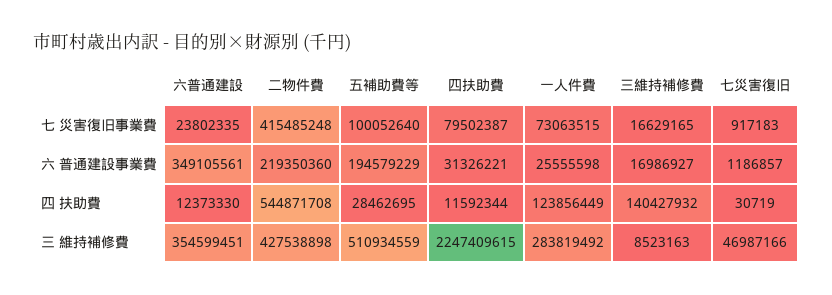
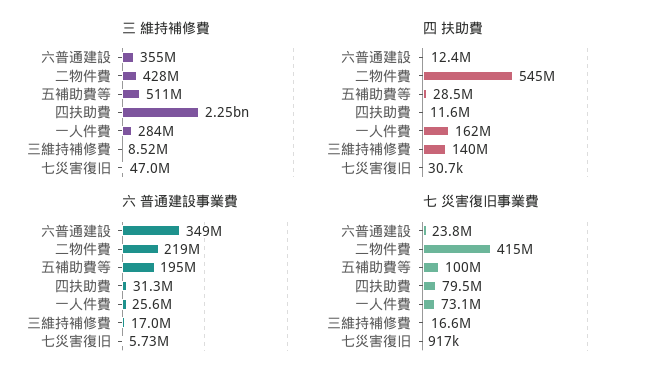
  {
    "七 災害復旧事業費": {
      "六普通建設": 23802335,
      "二物件費": 415485248,
      "五補助費等": 100052640,
      "四扶助費": 79502387,
      "一人件費": 73063515,
      "三維持補修費": 16629165,
      "七災害復旧": 917183
    },
    "六 普通建設事業費": {
      "六普通建設": 349105561,
      "二物件費": 219350360,
      "五補助費等": 194579229,
      "四扶助費": 31326221,
      "一人件費": 25555598,
      "三維持補修費": 16986927,
-     "七災害復旧": 1186857
+     "七災害復旧": 5730000
    },
    "四 扶助費": {
      "六普通建設": 12373330,
      "二物件費": 544871708,
      "五補助費等": 28462695,
      "四扶助費": 11592344,
-     "一人件費": 123856449,
+     "一人件費": 162000000,
      "三維持補修費": 140427932,
      "七災害復旧": 30719
    },
    "三 維持補修費": {
      "六普通建設": 354599451,
      "二物件費": 427538898,
      "五補助費等": 510934559,
      "四扶助費": 2247409615,
      "一人件費": 283819492,
      "三維持補修費": 8523163,
      "七災害復旧": 46987166
    }
  }

